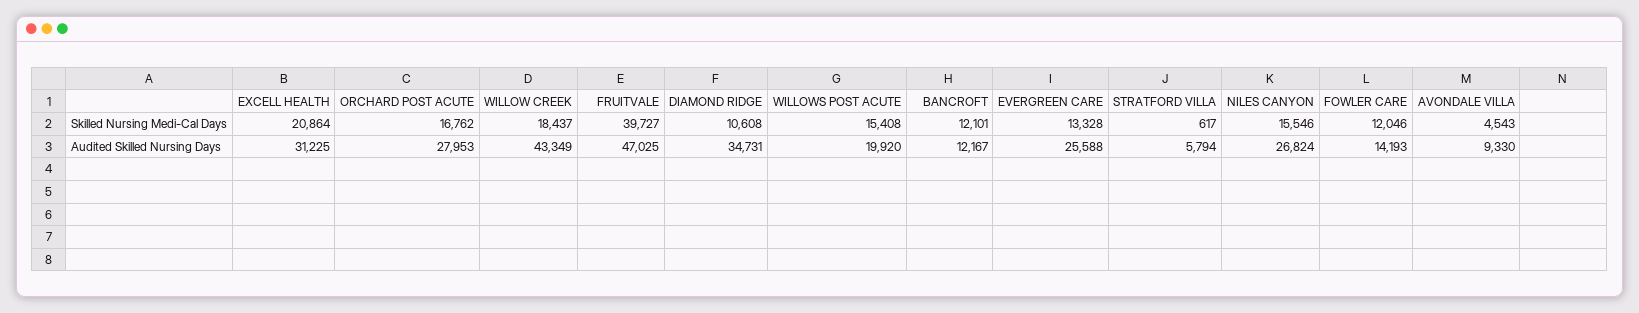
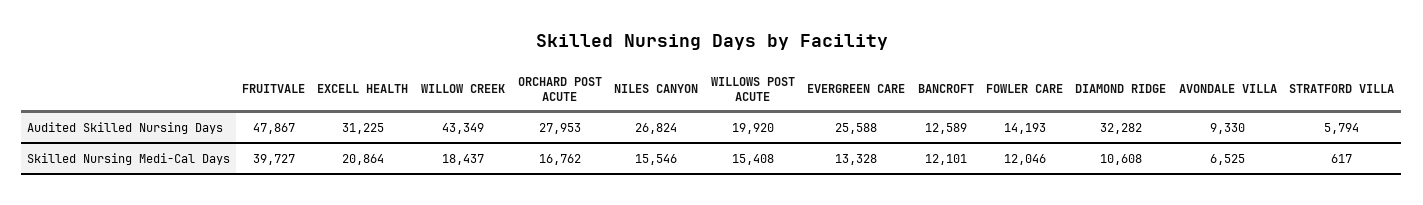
  {
    "EXCELL HEALTH": {
      "Skilled Nursing Medi-Cal Days": 20864,
      "Audited Skilled Nursing Days": 31225
    },
    "ORCHARD POST ACUTE": {
      "Skilled Nursing Medi-Cal Days": 16762,
      "Audited Skilled Nursing Days": 27953
    },
    "WILLOW CREEK": {
      "Skilled Nursing Medi-Cal Days": 18437,
      "Audited Skilled Nursing Days": 43349
    },
    "FRUITVALE": {
      "Skilled Nursing Medi-Cal Days": 39727,
-     "Audited Skilled Nursing Days": 47025
+     "Audited Skilled Nursing Days": 47867
    },
    "DIAMOND RIDGE": {
      "Skilled Nursing Medi-Cal Days": 10608,
-     "Audited Skilled Nursing Days": 34731
+     "Audited Skilled Nursing Days": 32282
    },
    "WILLOWS POST ACUTE": {
      "Skilled Nursing Medi-Cal Days": 15408,
      "Audited Skilled Nursing Days": 19920
    },
    "BANCROFT": {
      "Skilled Nursing Medi-Cal Days": 12101,
-     "Audited Skilled Nursing Days": 12167
+     "Audited Skilled Nursing Days": 12589
    },
    "EVERGREEN CARE": {
      "Skilled Nursing Medi-Cal Days": 13328,
      "Audited Skilled Nursing Days": 25588
    },
    "STRATFORD VILLA": {
      "Skilled Nursing Medi-Cal Days": 617,
      "Audited Skilled Nursing Days": 5794
    },
    "NILES CANYON": {
      "Skilled Nursing Medi-Cal Days": 15546,
      "Audited Skilled Nursing Days": 26824
    },
    "FOWLER CARE": {
      "Skilled Nursing Medi-Cal Days": 12046,
      "Audited Skilled Nursing Days": 14193
    },
    "AVONDALE VILLA": {
-     "Skilled Nursing Medi-Cal Days": 4543,
+     "Skilled Nursing Medi-Cal Days": 6525,
      "Audited Skilled Nursing Days": 9330
    }
  }

